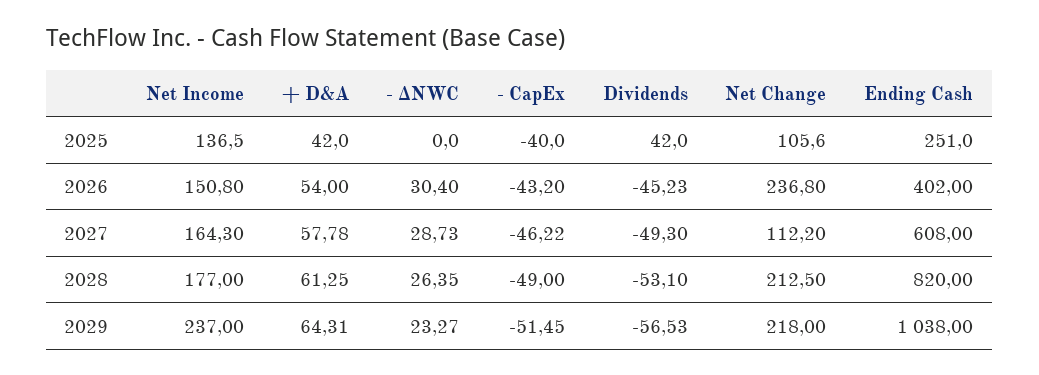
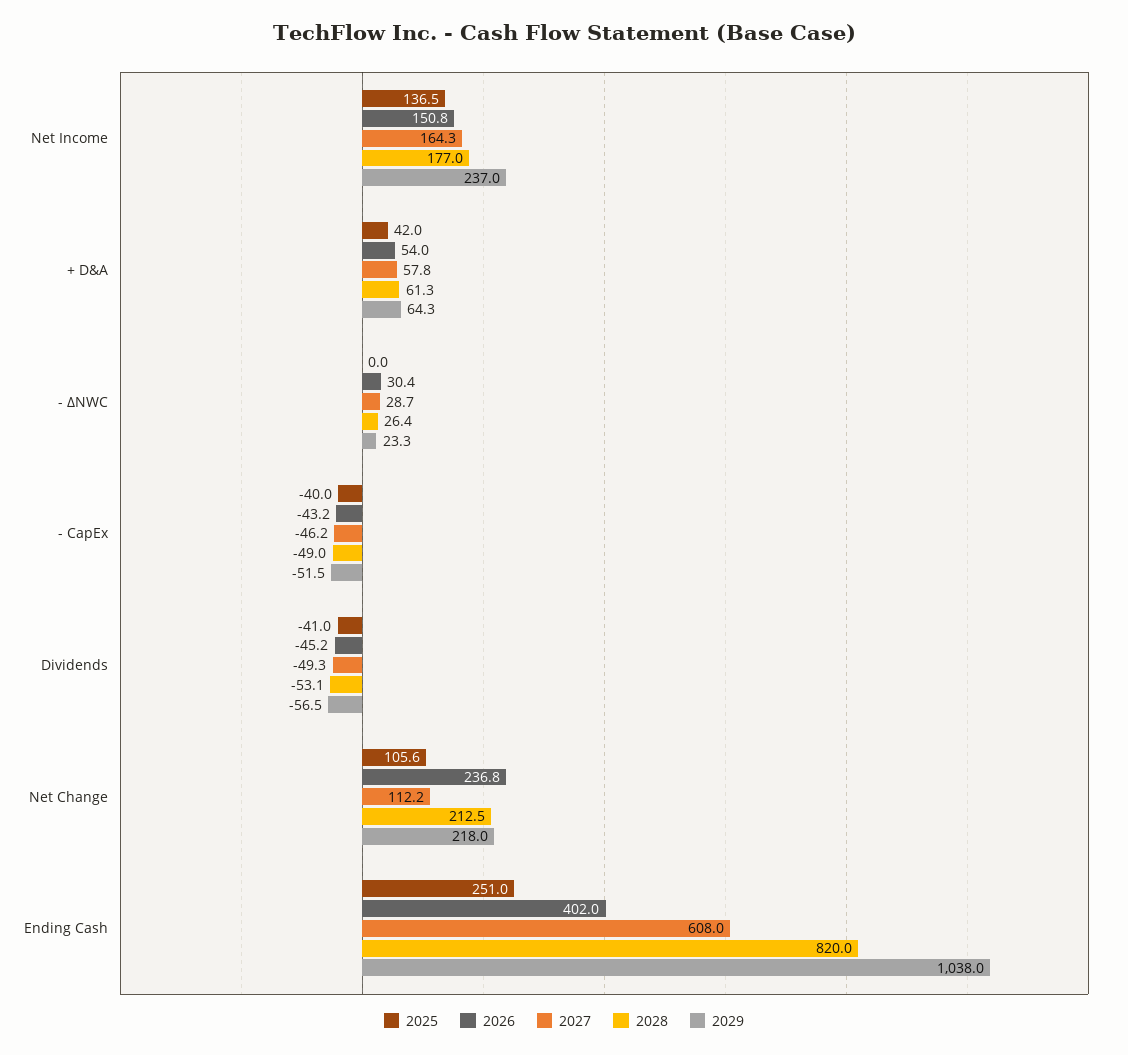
  {
    "2025": {
      "Net Income": 136.5,
      "+ D&A": 42,
      "- ∆NWC": 0,
      "- CapEx": -40,
-     "Dividends": 42,
+     "Dividends": -41,
      "Net Change": 105.6,
      "Ending Cash": 251
    },
    "2026": {
      "Net Income": 150.8,
      "+ D&A": 54,
      "- ∆NWC": 30.4,
      "- CapEx": -43.2,
      "Dividends": -45.23,
      "Net Change": 236.8,
      "Ending Cash": 402
    },
    "2027": {
      "Net Income": 164.3,
      "+ D&A": 57.78,
      "- ∆NWC": 28.73,
      "- CapEx": -46.22,
      "Dividends": -49.3,
      "Net Change": 112.2,
      "Ending Cash": 608
    },
    "2028": {
      "Net Income": 177,
      "+ D&A": 61.25,
      "- ∆NWC": 26.35,
      "- CapEx": -49,
      "Dividends": -53.1,
      "Net Change": 212.5,
      "Ending Cash": 820
    },
    "2029": {
      "Net Income": 237,
      "+ D&A": 64.31,
      "- ∆NWC": 23.27,
      "- CapEx": -51.45,
      "Dividends": -56.53,
      "Net Change": 218,
      "Ending Cash": 1038
    }
  }

